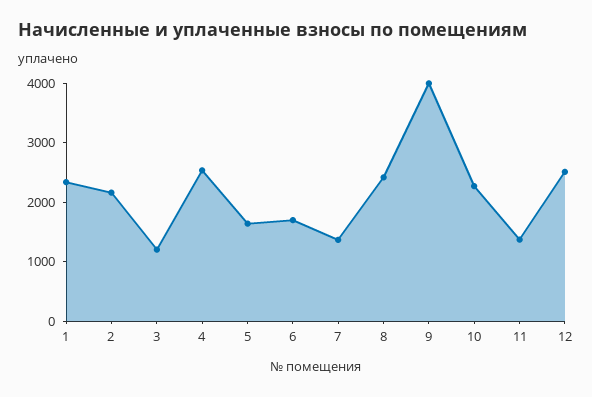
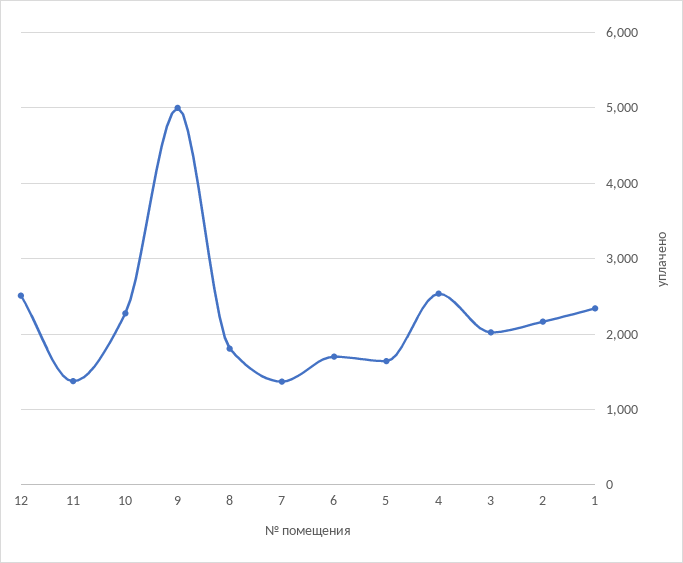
  {
    "1": 2300,
    "2": 2200,
-   "3": 1200,
+   "3": 2000,
    "4": 2500,
    "5": 1600,
    "6": 1700,
    "7": 1400,
-   "8": 2400,
+   "8": 1800,
-   "9": 4000,
+   "9": 5000,
    "10": 2300,
    "11": 1400,
    "12": 2500
  }

